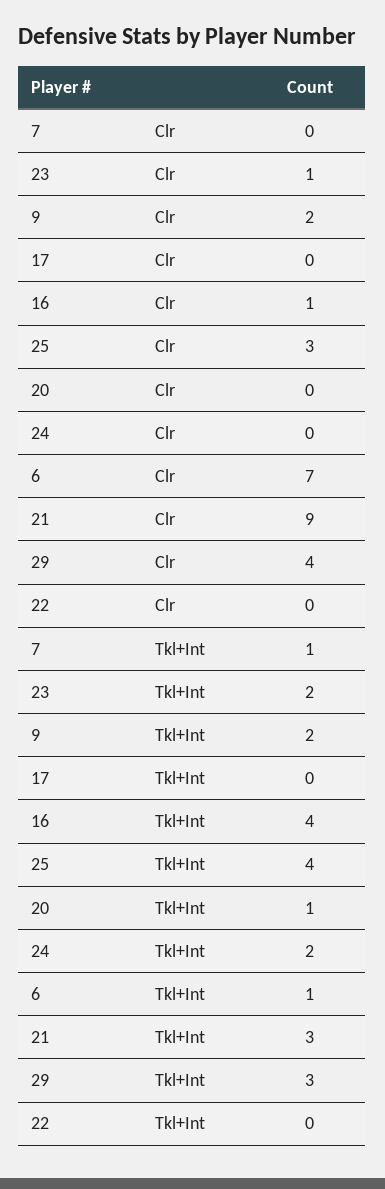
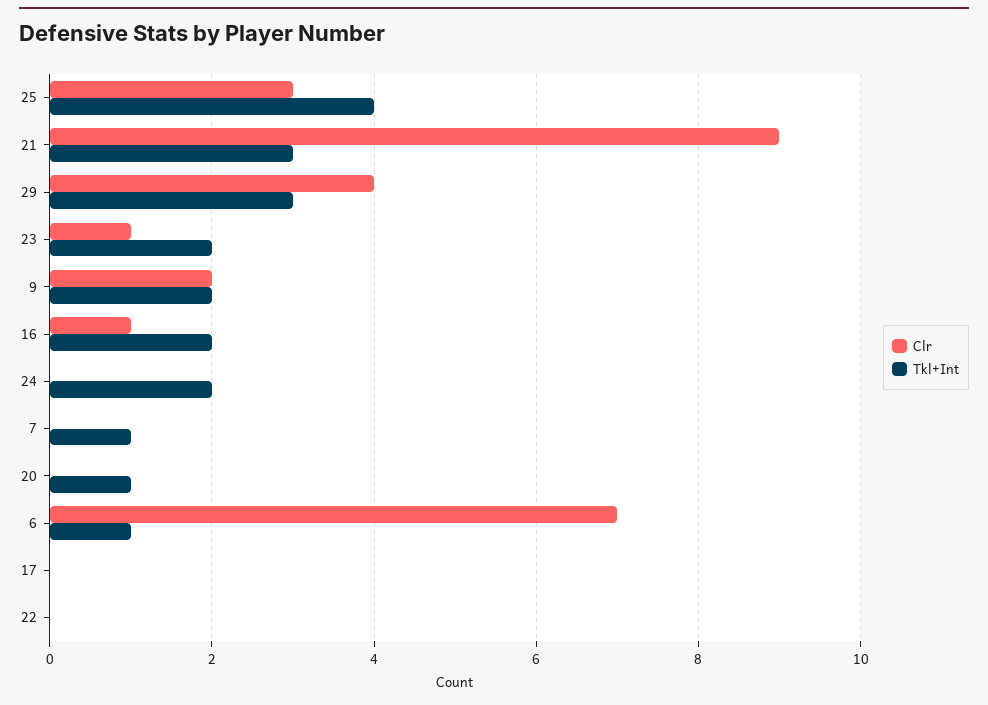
  {
    "Clr": {
      "7": 0,
      "23": 1,
      "9": 2,
      "17": 0,
      "16": 1,
      "25": 3,
      "20": 0,
      "24": 0,
      "6": 7,
      "21": 9,
      "29": 4,
      "22": 0
    },
    "Tkl+Int": {
      "7": 1,
      "23": 2,
      "9": 2,
      "17": 0,
-     "16": 4,
+     "16": 2,
      "25": 4,
      "20": 1,
      "24": 2,
      "6": 1,
      "21": 3,
      "29": 3,
      "22": 0
    }
  }

